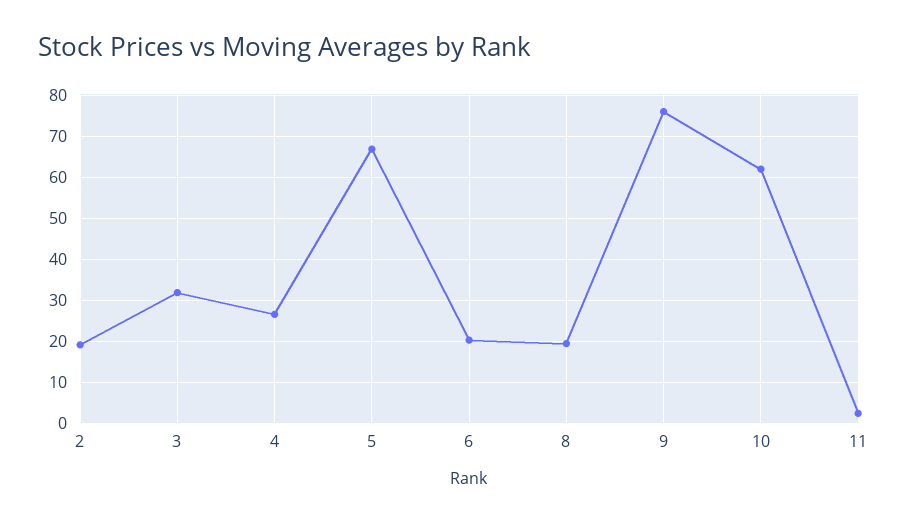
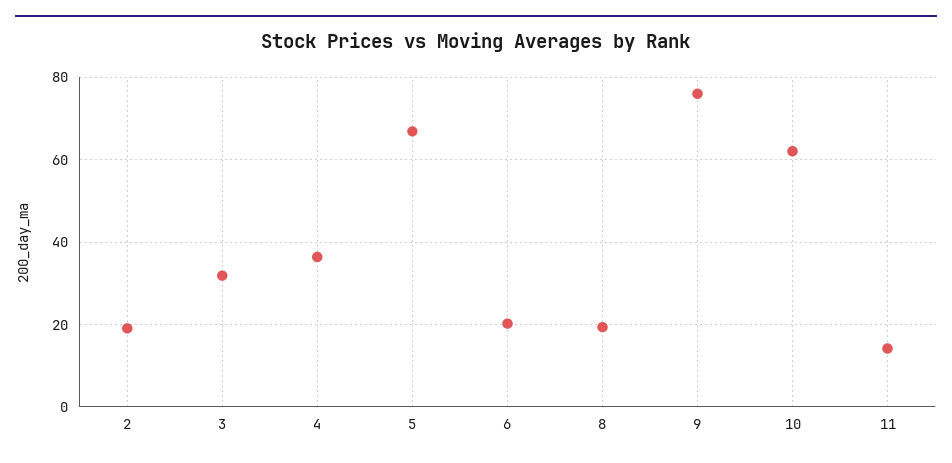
  {
    "2": 20,
    "3": 32,
-   "4": 26,
+   "4": 36,
    "5": 66,
    "6": 20,
    "8": 20,
    "9": 76,
    "10": 62,
-   "11": 2
+   "11": 14
  }

